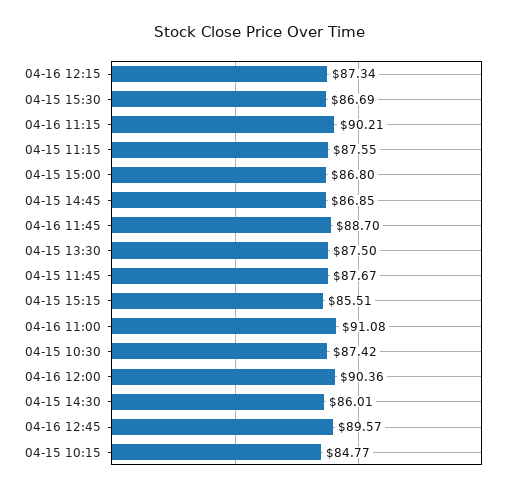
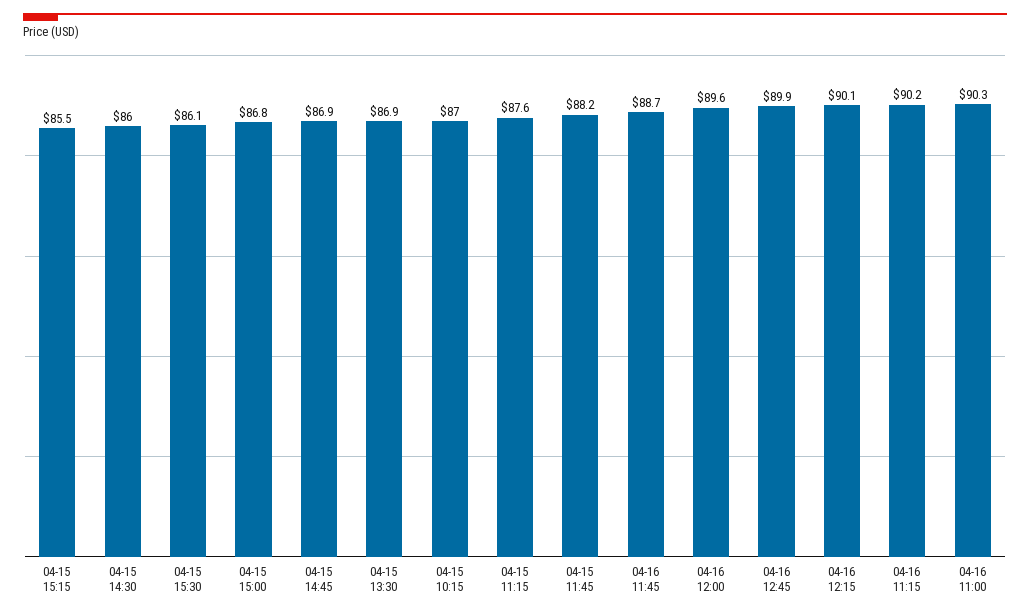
  {
-   "04-16 12:15": 87.34,
+   "04-16 12:15": 90.1,
-   "04-15 15:30": 86.69,
+   "04-15 15:30": 86.1,
    "04-16 11:15": 90.21,
    "04-15 11:15": 87.55,
    "04-15 15:00": 86.8,
    "04-15 14:45": 86.85,
    "04-16 11:45": 88.7,
-   "04-15 13:30": 87.5,
+   "04-15 13:30": 86.9,
-   "04-15 11:45": 87.67,
+   "04-15 11:45": 88.2,
    "04-15 15:15": 85.51,
-   "04-16 11:00": 91.08,
+   "04-16 11:00": 90.3,
-   "04-15 10:30": 87.42,
-   "04-16 12:00": 90.36,
+   "04-16 12:00": 89.6,
    "04-15 14:30": 86.01,
-   "04-16 12:45": 89.57,
+   "04-16 12:45": 89.9,
-   "04-15 10:15": 84.77
+   "04-15 10:15": 87
  }

